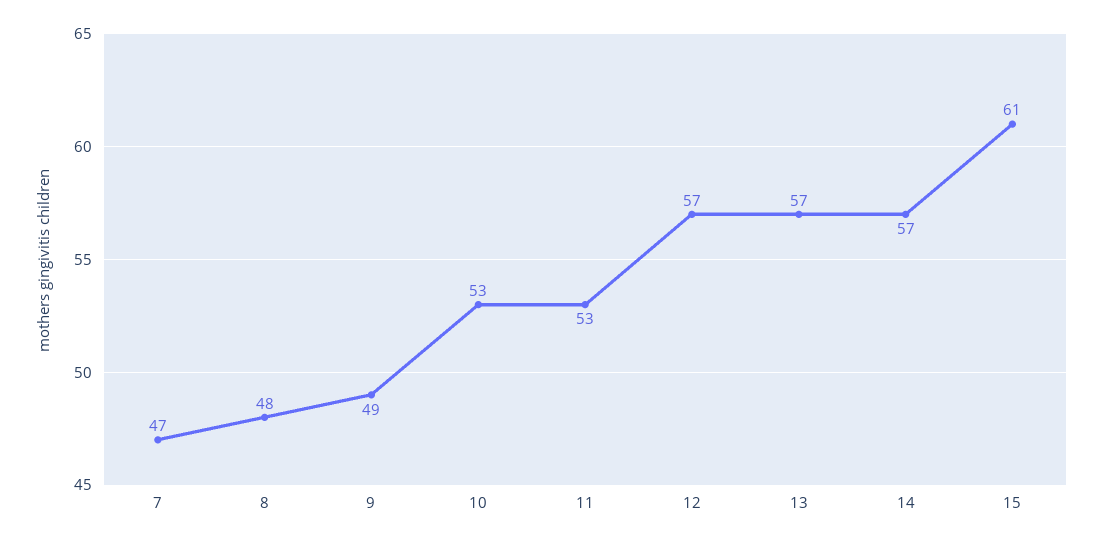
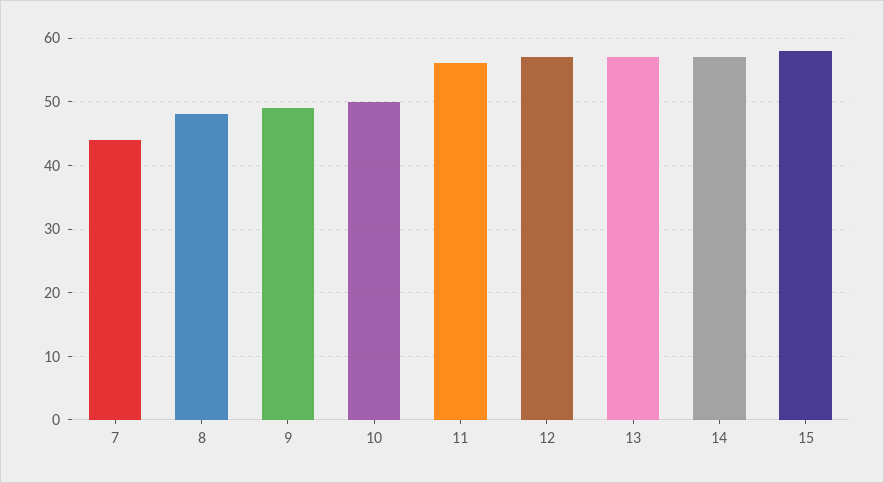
  {
-   "7": 47,
+   "7": 44,
    "8": 48,
    "9": 49,
-   "10": 53,
+   "10": 50,
-   "11": 53,
+   "11": 56,
    "12": 57,
    "13": 57,
    "14": 57,
-   "15": 61
+   "15": 58
  }

